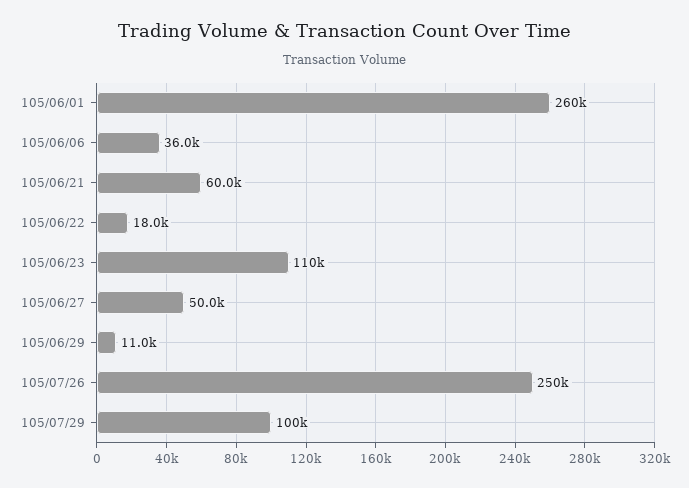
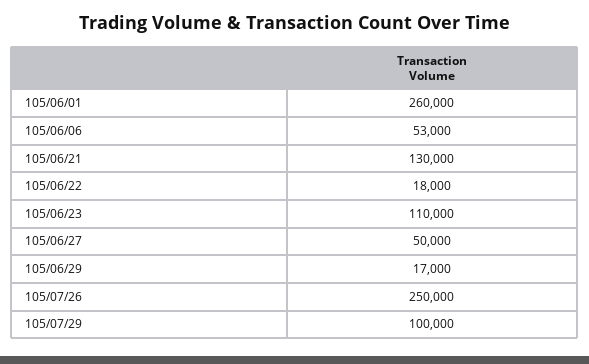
  {
    "105/06/01": 260000,
-   "105/06/06": 36000,
+   "105/06/06": 53000,
-   "105/06/21": 60000,
+   "105/06/21": 130000,
    "105/06/22": 18000,
    "105/06/23": 110000,
    "105/06/27": 50000,
-   "105/06/29": 11000,
+   "105/06/29": 17000,
    "105/07/26": 250000,
    "105/07/29": 100000
  }

